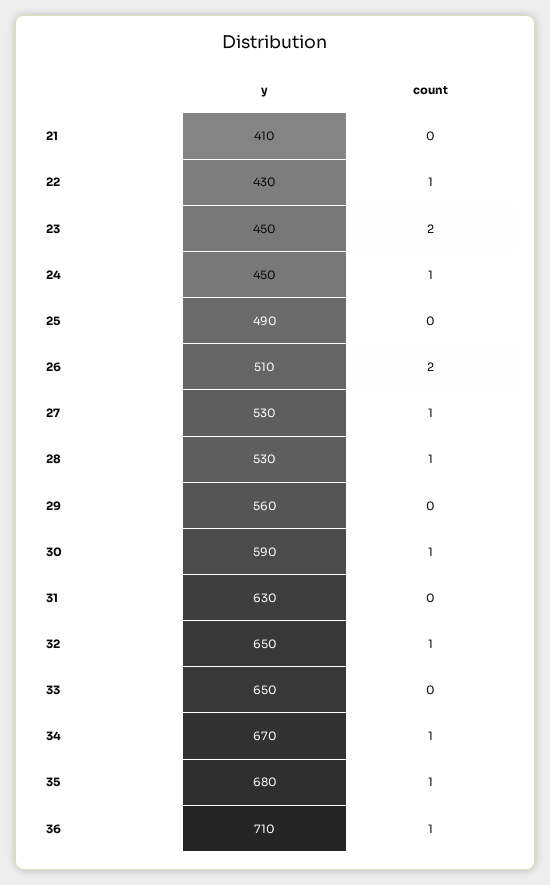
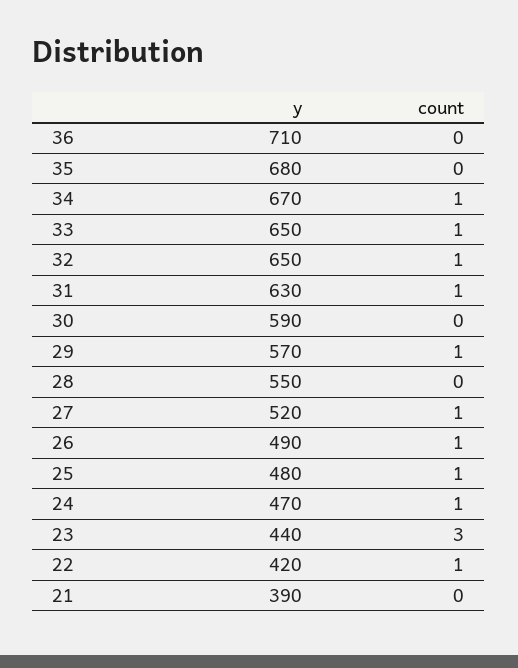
  {
    "y": {
-     "21": 410,
+     "21": 390,
-     "22": 430,
+     "22": 420,
-     "23": 450,
+     "23": 440,
-     "24": 450,
+     "24": 470,
-     "25": 490,
+     "25": 480,
-     "26": 510,
+     "26": 490,
-     "27": 530,
+     "27": 520,
-     "28": 530,
+     "28": 550,
-     "29": 560,
+     "29": 570,
      "30": 590,
      "31": 630,
      "32": 650,
      "33": 650,
      "34": 670,
      "35": 680,
      "36": 710
    },
    "count": {
      "21": 0,
      "22": 1,
-     "23": 2,
+     "23": 3,
      "24": 1,
-     "25": 0,
+     "25": 1,
-     "26": 2,
+     "26": 1,
      "27": 1,
-     "28": 1,
+     "28": 0,
-     "29": 0,
+     "29": 1,
-     "30": 1,
+     "30": 0,
-     "31": 0,
+     "31": 1,
      "32": 1,
-     "33": 0,
+     "33": 1,
      "34": 1,
-     "35": 1,
+     "35": 0,
-     "36": 1
+     "36": 0
    }
  }

